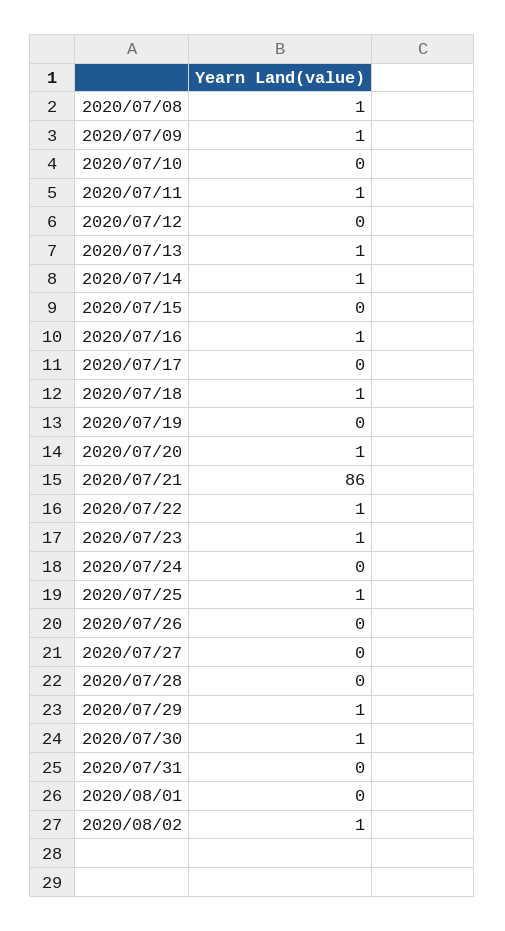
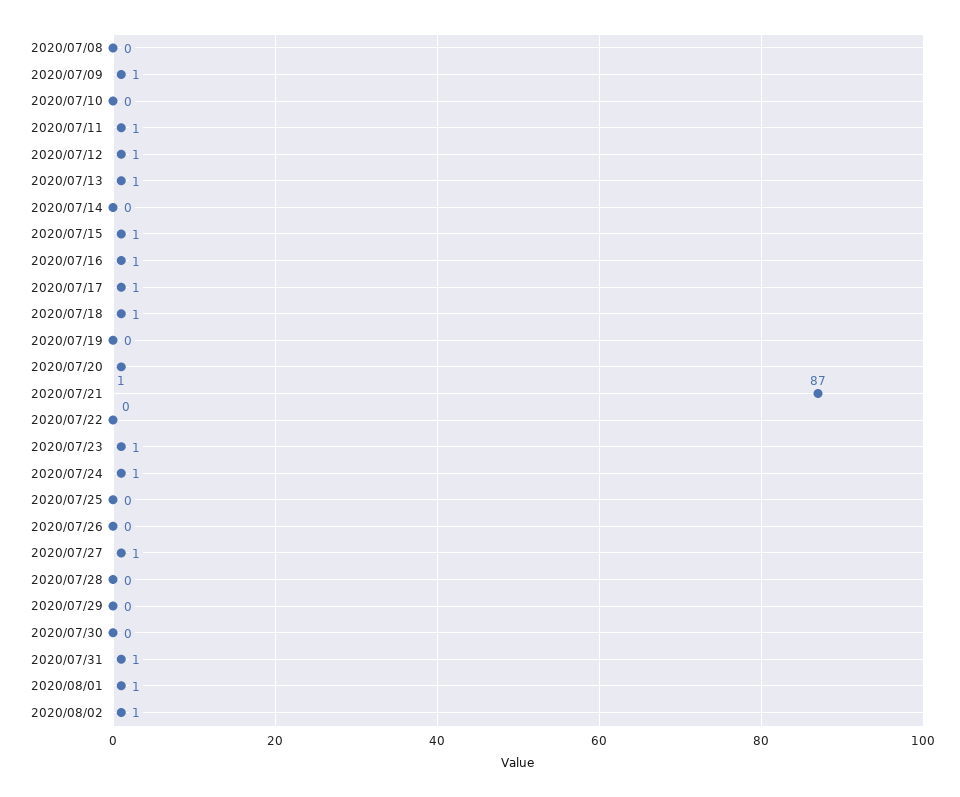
  {
-   "2020/07/08": 1,
+   "2020/07/08": 0,
    "2020/07/09": 1,
    "2020/07/10": 0,
    "2020/07/11": 1,
-   "2020/07/12": 0,
+   "2020/07/12": 1,
    "2020/07/13": 1,
-   "2020/07/14": 1,
+   "2020/07/14": 0,
-   "2020/07/15": 0,
+   "2020/07/15": 1,
    "2020/07/16": 1,
-   "2020/07/17": 0,
+   "2020/07/17": 1,
    "2020/07/18": 1,
    "2020/07/19": 0,
    "2020/07/20": 1,
-   "2020/07/21": 86,
+   "2020/07/21": 87,
-   "2020/07/22": 1,
+   "2020/07/22": 0,
    "2020/07/23": 1,
-   "2020/07/24": 0,
+   "2020/07/24": 1,
-   "2020/07/25": 1,
+   "2020/07/25": 0,
    "2020/07/26": 0,
-   "2020/07/27": 0,
+   "2020/07/27": 1,
    "2020/07/28": 0,
-   "2020/07/29": 1,
+   "2020/07/29": 0,
-   "2020/07/30": 1,
+   "2020/07/30": 0,
-   "2020/07/31": 0,
+   "2020/07/31": 1,
-   "2020/08/01": 0,
+   "2020/08/01": 1,
    "2020/08/02": 1
  }

